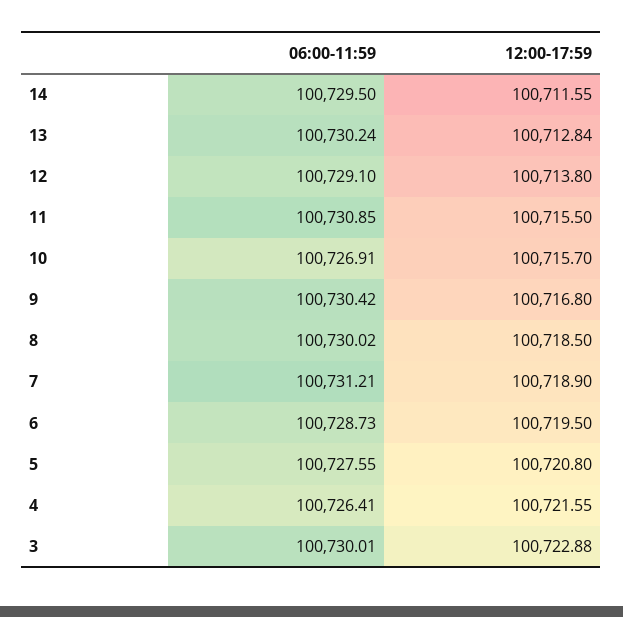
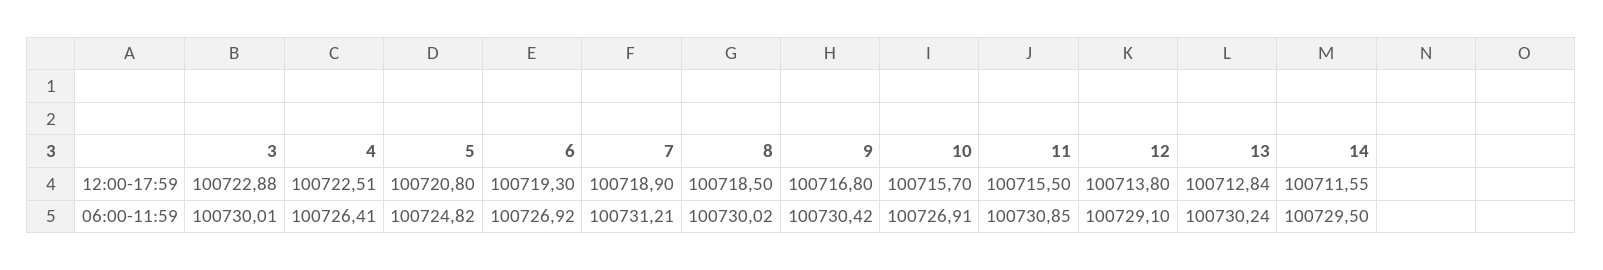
  {
    "06:00-11:59": {
      "14": 100729.5,
      "13": 100730.24,
      "12": 100729.1,
      "11": 100730.85,
      "10": 100726.91,
      "9": 100730.42,
      "8": 100730.02,
      "7": 100731.21,
-     "6": 100728.73,
+     "6": 100726.92,
-     "5": 100727.55,
+     "5": 100724.82,
      "4": 100726.41,
      "3": 100730.01
    },
    "12:00-17:59": {
      "14": 100711.55,
      "13": 100712.84,
      "12": 100713.8,
      "11": 100715.5,
      "10": 100715.7,
      "9": 100716.8,
      "8": 100718.5,
      "7": 100718.9,
-     "6": 100719.5,
+     "6": 100719.3,
      "5": 100720.8,
-     "4": 100721.55,
+     "4": 100722.51,
      "3": 100722.88
    }
  }

